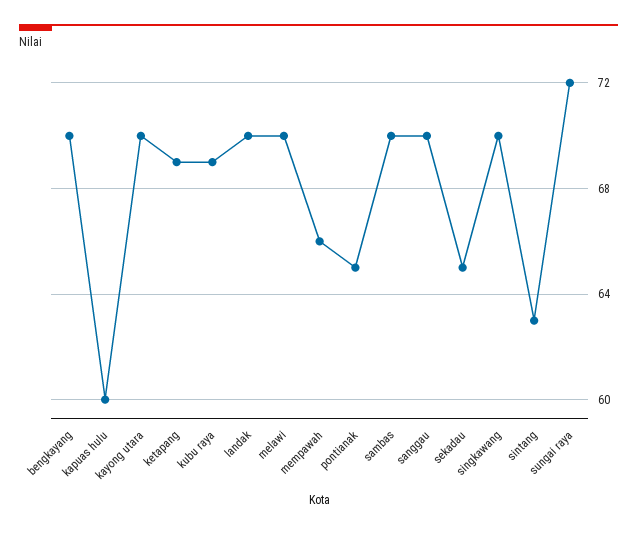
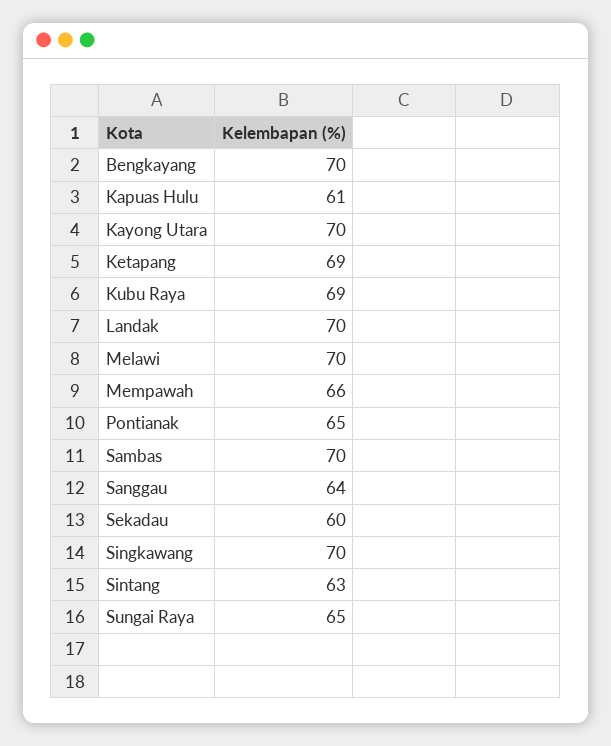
  {
    "bengkayang": 70,
-   "kapuas hulu": 60,
+   "kapuas hulu": 61,
    "kayong utara": 70,
    "ketapang": 69,
    "kubu raya": 69,
    "landak": 70,
    "melawi": 70,
    "mempawah": 66,
    "pontianak": 65,
    "sambas": 70,
-   "sanggau": 70,
+   "sanggau": 64,
-   "sekadau": 65,
+   "sekadau": 60,
    "singkawang": 70,
    "sintang": 63,
-   "sungai raya": 72
+   "sungai raya": 65
  }

